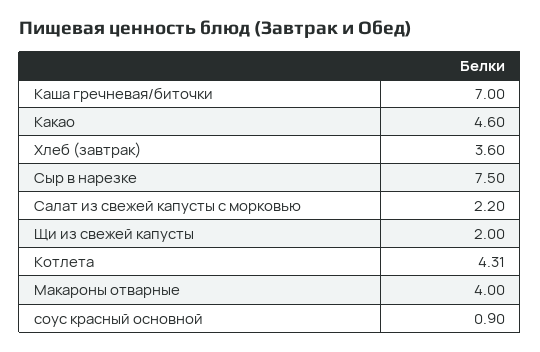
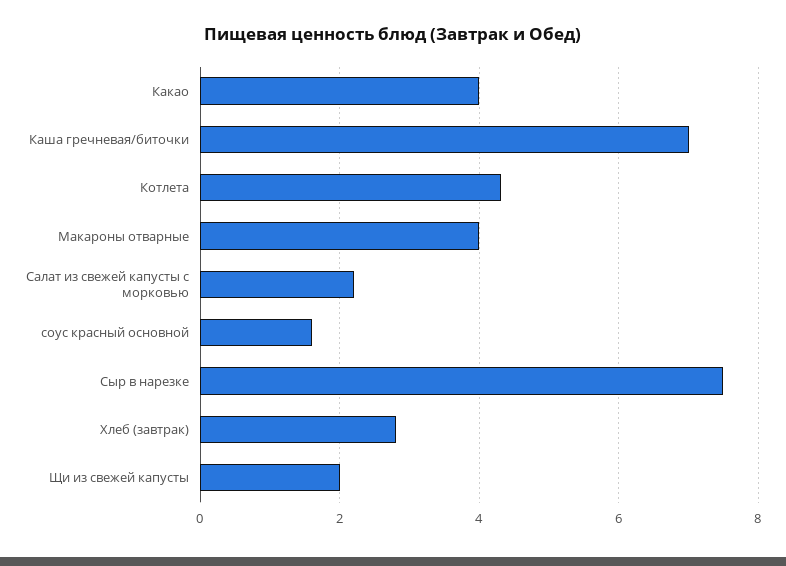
  {
    "Каша гречневая/биточки": 7,
-   "Какао": 4.6,
+   "Какао": 4,
-   "Хлеб (завтрак)": 3.6,
+   "Хлеб (завтрак)": 2.8,
    "Сыр в нарезке": 7.5,
    "Салат из свежей капусты с морковью": 2.2,
    "Щи из свежей капусты": 2,
    "Котлета": 4.31,
    "Макароны отварные": 4,
-   "соус красный основной": 0.9
+   "соус красный основной": 1.6
  }

